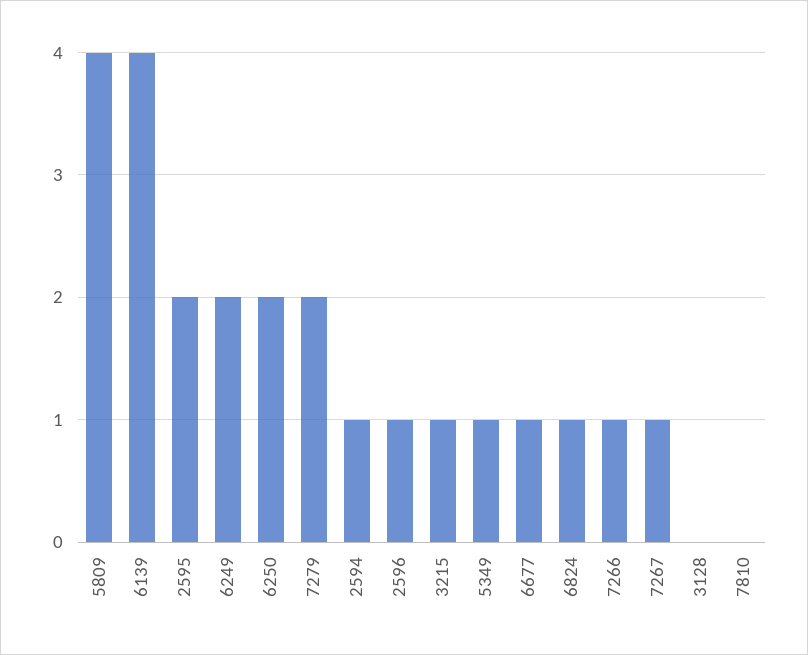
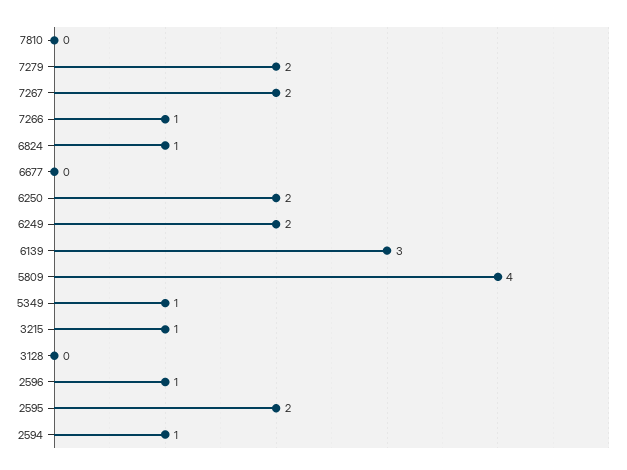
  {
    "5809": 4,
-   "6139": 4,
+   "6139": 3,
    "2595": 2,
    "6249": 2,
    "6250": 2,
    "7279": 2,
    "2594": 1,
    "2596": 1,
    "3215": 1,
    "5349": 1,
-   "6677": 1,
+   "6677": 0,
    "6824": 1,
    "7266": 1,
-   "7267": 1,
+   "7267": 2,
    "3128": 0,
    "7810": 0
  }

